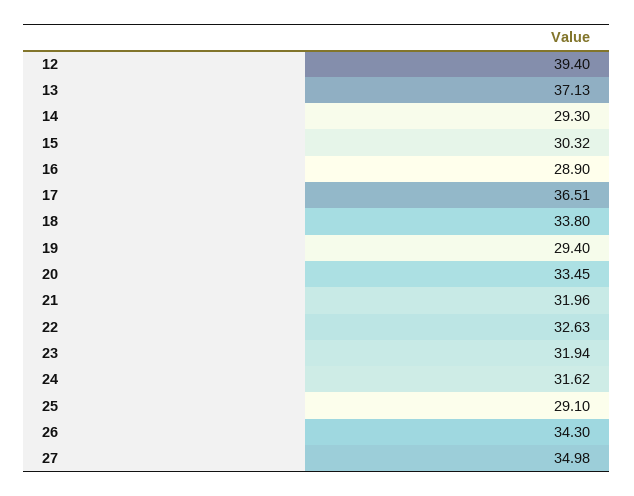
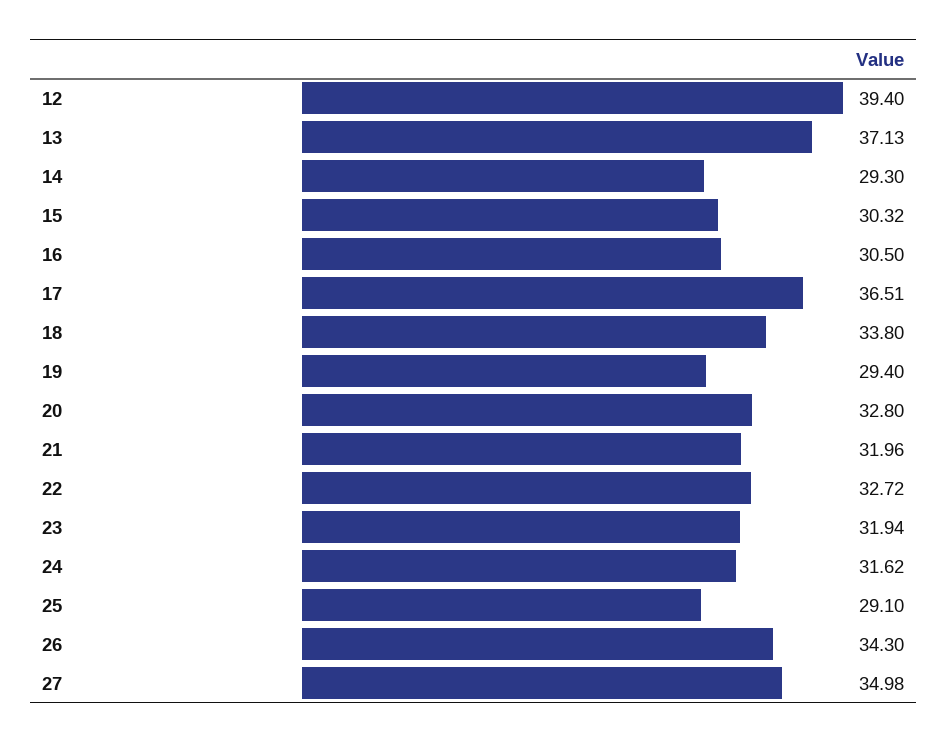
  {
    "12": 39.4,
    "13": 37.13,
    "14": 29.3,
    "15": 30.32,
-   "16": 28.9,
+   "16": 30.5,
    "17": 36.51,
    "18": 33.8,
    "19": 29.4,
-   "20": 33.45,
+   "20": 32.8,
    "21": 31.96,
-   "22": 32.63,
+   "22": 32.72,
    "23": 31.94,
    "24": 31.62,
    "25": 29.1,
    "26": 34.3,
    "27": 34.98
  }

